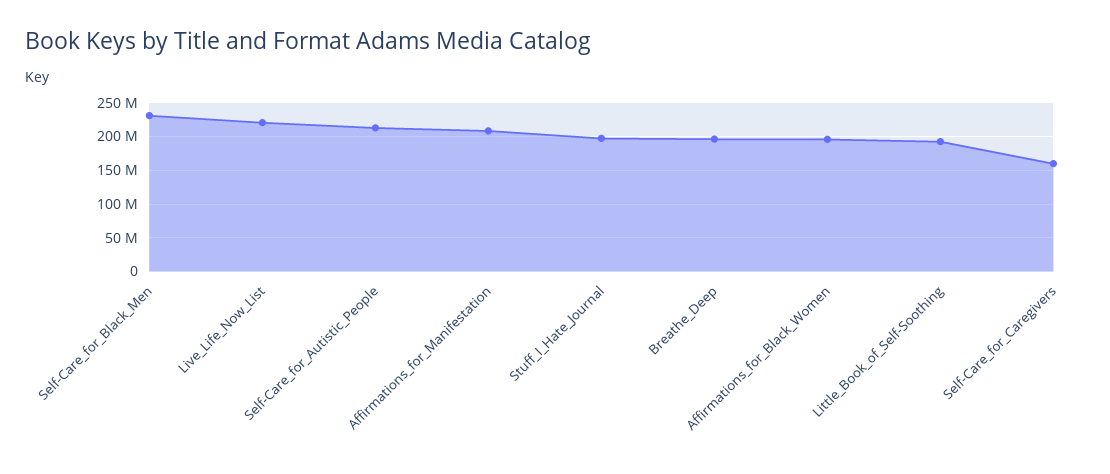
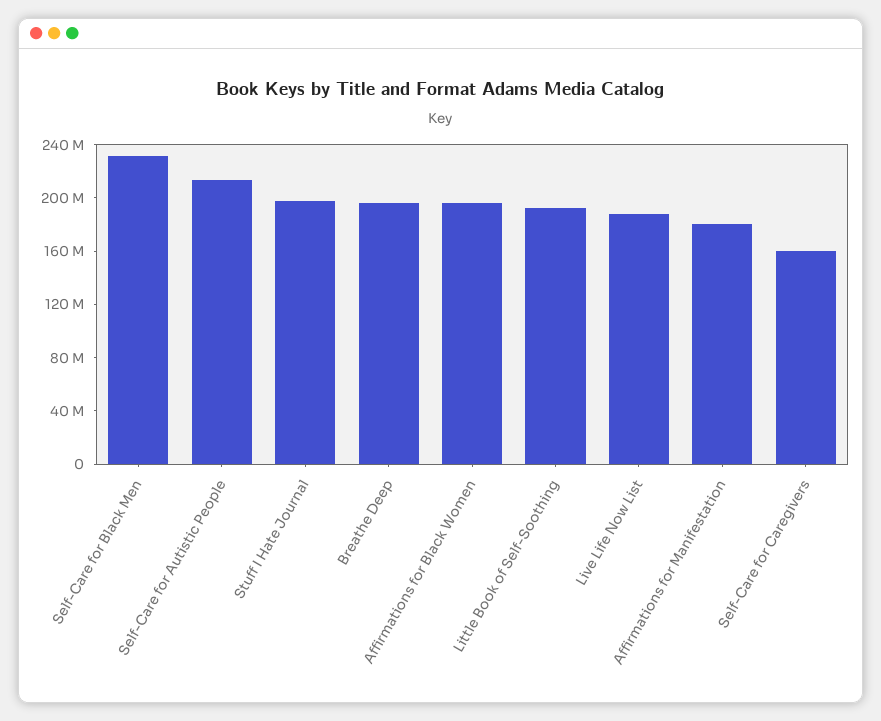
  {
    "Self-Care_for_Black_Men": 230000000,
-   "Live_Life_Now_List": 220000000,
+   "Live_Life_Now_List": 190000000,
    "Self-Care_for_Autistic_People": 210000000,
-   "Affirmations_for_Manifestation": 210000000,
+   "Affirmations_for_Manifestation": 180000000,
    "Stuff_I_Hate_Journal": 200000000,
    "Breathe_Deep": 200000000,
    "Affirmations_for_Black_Women": 200000000,
    "Little_Book_of_Self-Soothing": 190000000,
    "Self-Care_for_Caregivers": 160000000
  }

